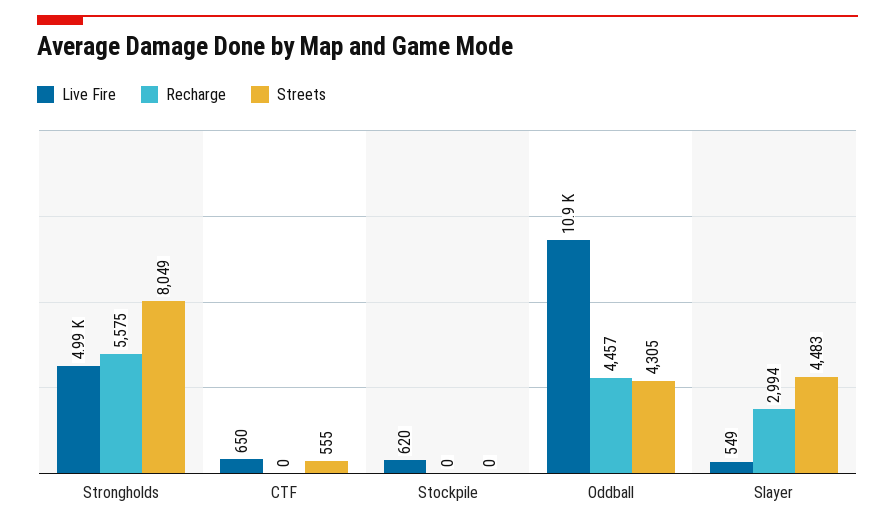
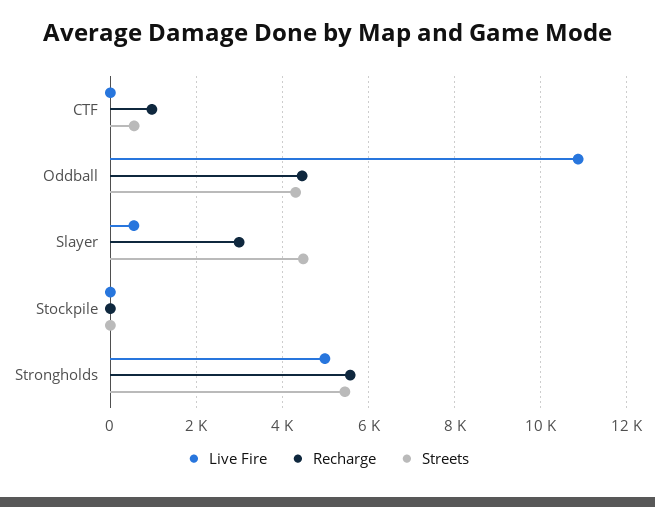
  {
    "Live Fire": {
      "Strongholds": 4990,
-     "CTF": 650,
+     "CTF": 0,
-     "Stockpile": 620,
+     "Stockpile": 0,
      "Oddball": 10900,
      "Slayer": 549
    },
    "Recharge": {
      "Strongholds": 5575,
-     "CTF": 0,
+     "CTF": 1000,
      "Stockpile": 0,
      "Oddball": 4457,
      "Slayer": 2994
    },
    "Streets": {
-     "Strongholds": 8049,
+     "Strongholds": 5400,
      "CTF": 555,
      "Stockpile": 0,
      "Oddball": 4305,
      "Slayer": 4483
    }
  }

